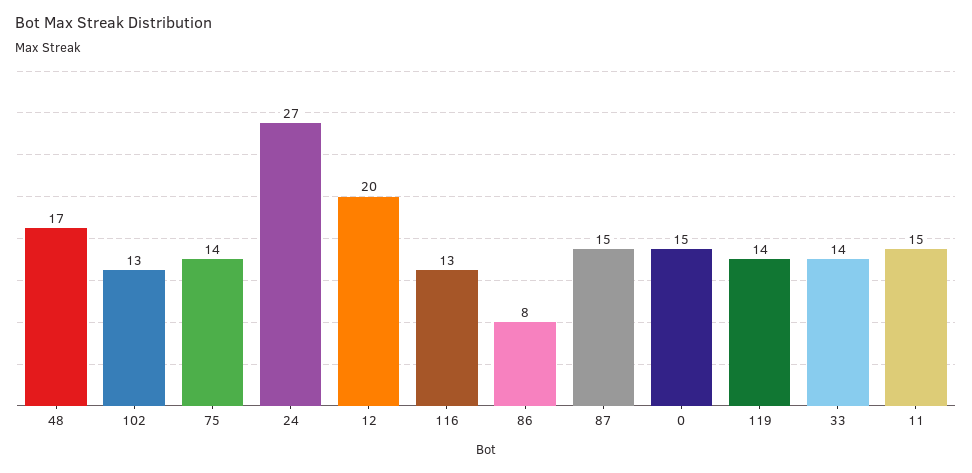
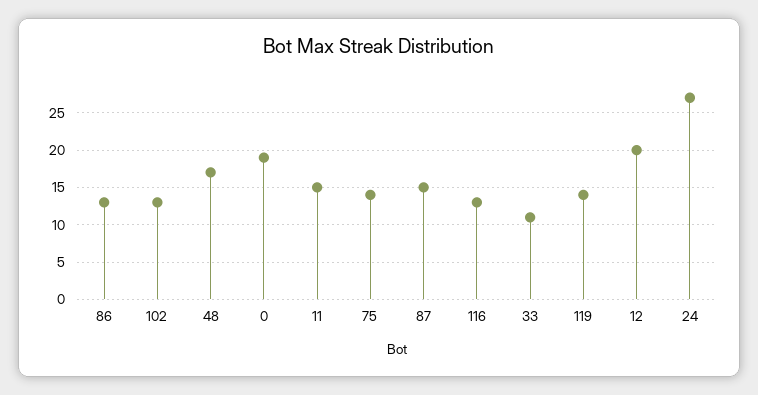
  {
    "48": 17,
    "102": 13,
    "75": 14,
    "24": 27,
    "12": 20,
    "116": 13,
-   "86": 8,
+   "86": 13,
    "87": 15,
-   "0": 15,
+   "0": 19,
    "119": 14,
-   "33": 14,
+   "33": 11,
    "11": 15
  }

